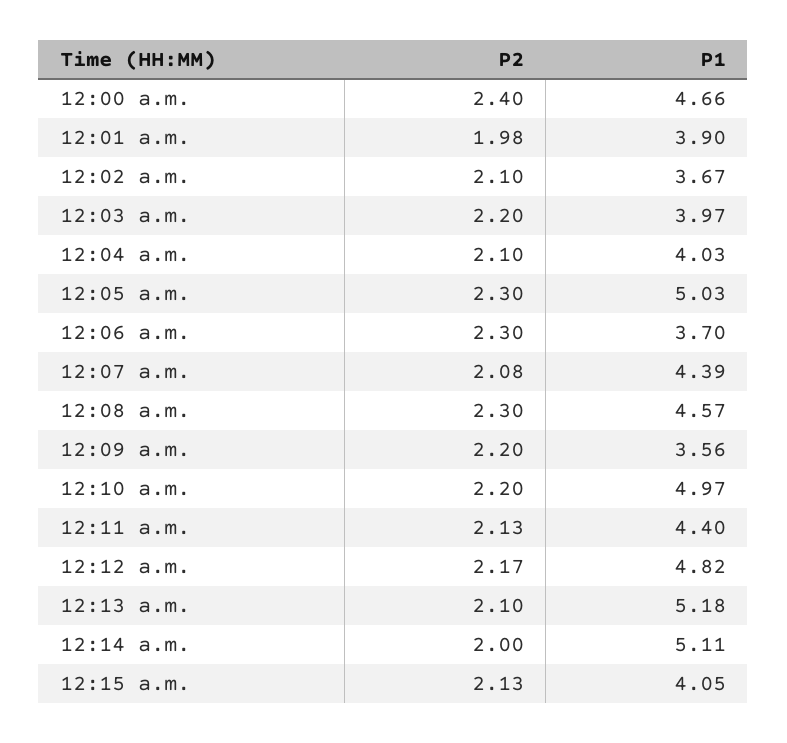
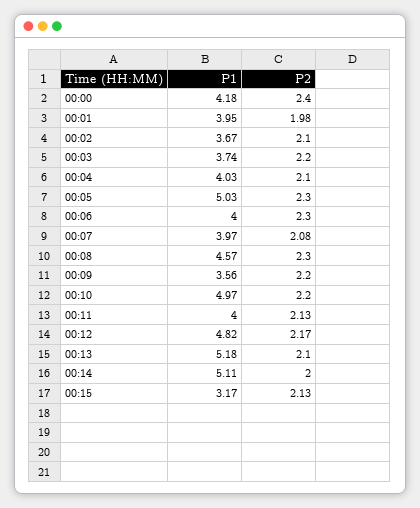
  {
    "P2": {
      "12:00 a.m.": 2.4,
      "12:01 a.m.": 1.98,
      "12:02 a.m.": 2.1,
      "12:03 a.m.": 2.2,
      "12:04 a.m.": 2.1,
      "12:05 a.m.": 2.3,
      "12:06 a.m.": 2.3,
      "12:07 a.m.": 2.08,
      "12:08 a.m.": 2.3,
      "12:09 a.m.": 2.2,
      "12:10 a.m.": 2.2,
      "12:11 a.m.": 2.13,
      "12:12 a.m.": 2.17,
      "12:13 a.m.": 2.1,
      "12:14 a.m.": 2,
      "12:15 a.m.": 2.13
    },
    "P1": {
-     "12:00 a.m.": 4.66,
+     "12:00 a.m.": 4.18,
-     "12:01 a.m.": 3.9,
+     "12:01 a.m.": 3.95,
      "12:02 a.m.": 3.67,
-     "12:03 a.m.": 3.97,
+     "12:03 a.m.": 3.74,
      "12:04 a.m.": 4.03,
      "12:05 a.m.": 5.03,
-     "12:06 a.m.": 3.7,
+     "12:06 a.m.": 4,
-     "12:07 a.m.": 4.39,
+     "12:07 a.m.": 3.97,
      "12:08 a.m.": 4.57,
      "12:09 a.m.": 3.56,
      "12:10 a.m.": 4.97,
-     "12:11 a.m.": 4.4,
+     "12:11 a.m.": 4,
      "12:12 a.m.": 4.82,
      "12:13 a.m.": 5.18,
      "12:14 a.m.": 5.11,
-     "12:15 a.m.": 4.05
+     "12:15 a.m.": 3.17
    }
  }

